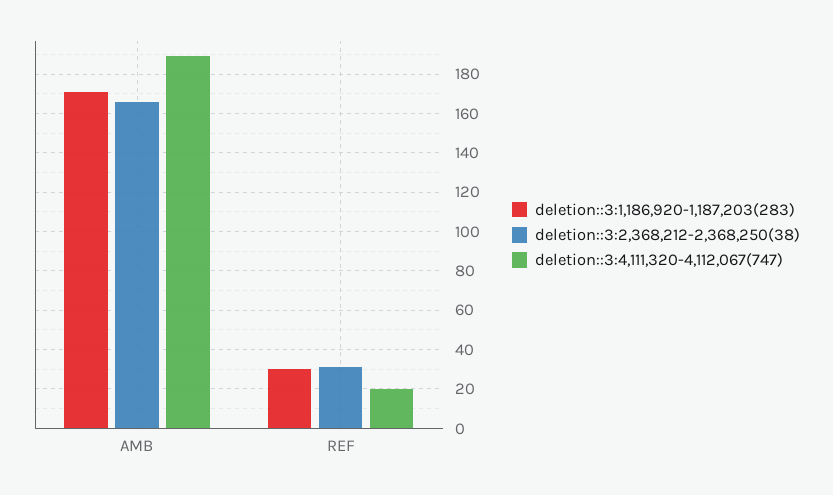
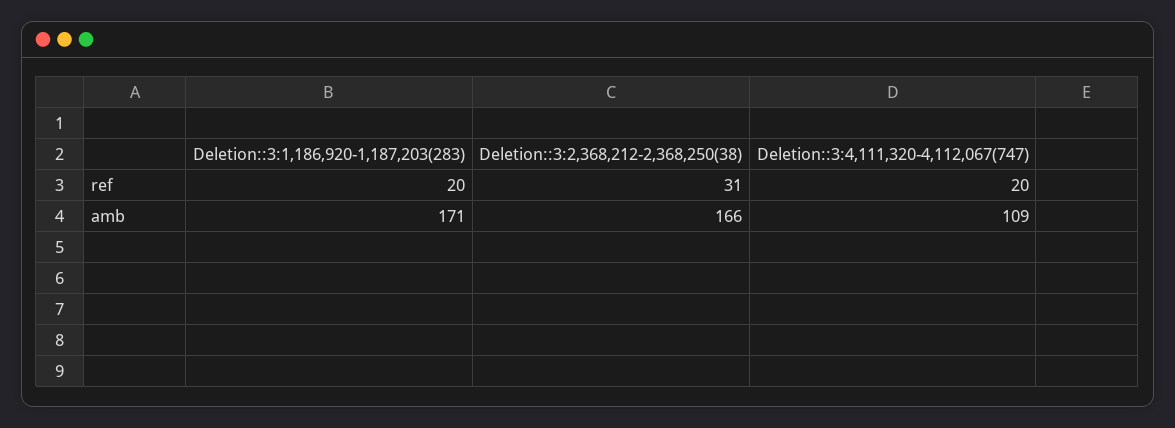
  {
    "deletion::3:1,186,920-1,187,203(283)": {
      "AMB": 171,
-     "REF": 30
+     "REF": 20
    },
    "deletion::3:2,368,212-2,368,250(38)": {
      "AMB": 166,
      "REF": 31
    },
    "deletion::3:4,111,320-4,112,067(747)": {
-     "AMB": 190,
+     "AMB": 109,
      "REF": 20
    }
  }

